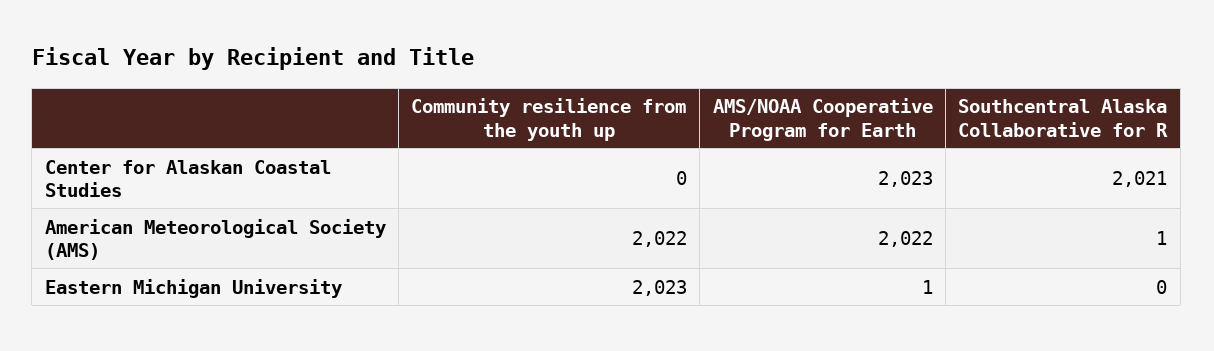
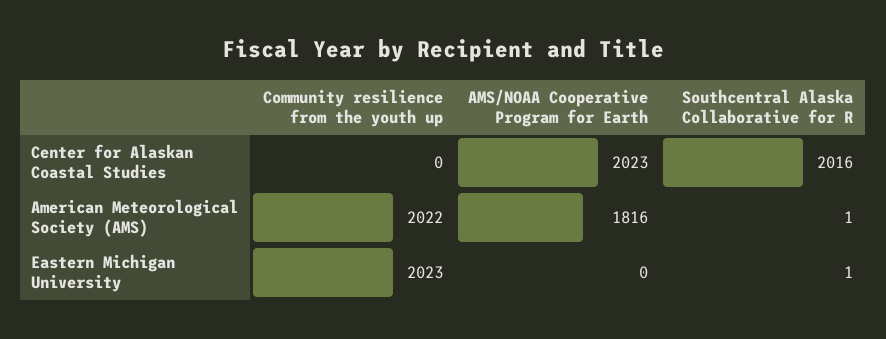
  {
    "Community resilience from the youth up": {
      "Center for Alaskan Coastal Studies": 0,
      "American Meteorological Society (AMS)": 2022,
      "Eastern Michigan University": 2023
    },
    "AMS/NOAA Cooperative Program for Earth": {
      "Center for Alaskan Coastal Studies": 2023,
-     "American Meteorological Society (AMS)": 2022,
+     "American Meteorological Society (AMS)": 1816,
-     "Eastern Michigan University": 1
+     "Eastern Michigan University": 0
    },
    "Southcentral Alaska Collaborative for R": {
-     "Center for Alaskan Coastal Studies": 2021,
+     "Center for Alaskan Coastal Studies": 2016,
      "American Meteorological Society (AMS)": 1,
-     "Eastern Michigan University": 0
+     "Eastern Michigan University": 1
    }
  }

